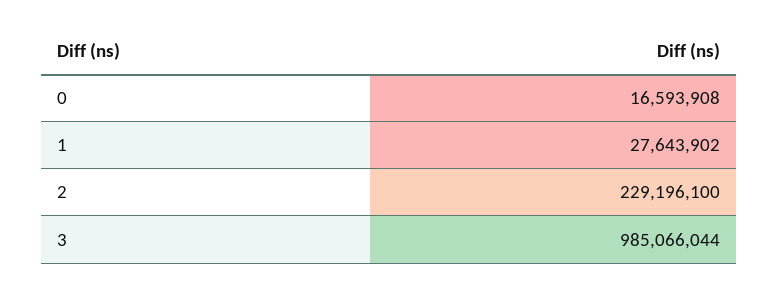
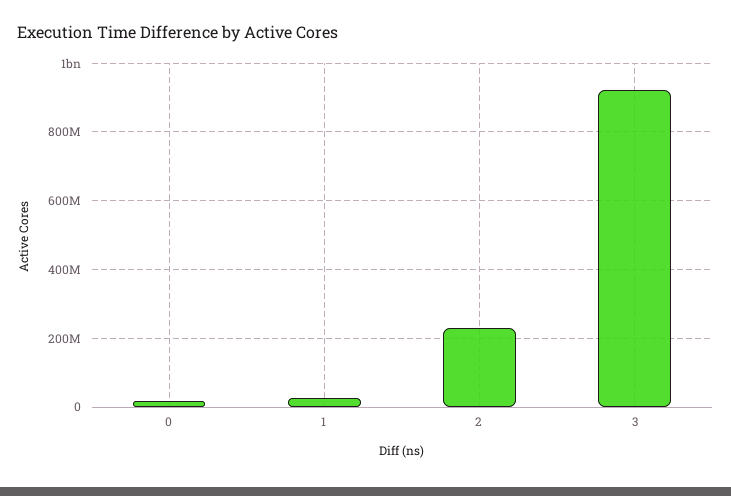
  {
    "0": 16593908,
    "1": 27643902,
    "2": 229196100,
-   "3": 985066044
+   "3": 920000000
  }

